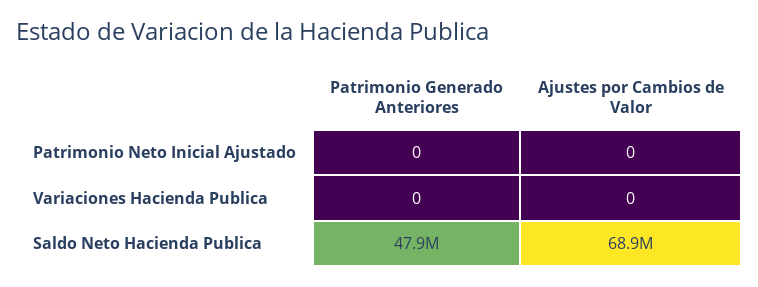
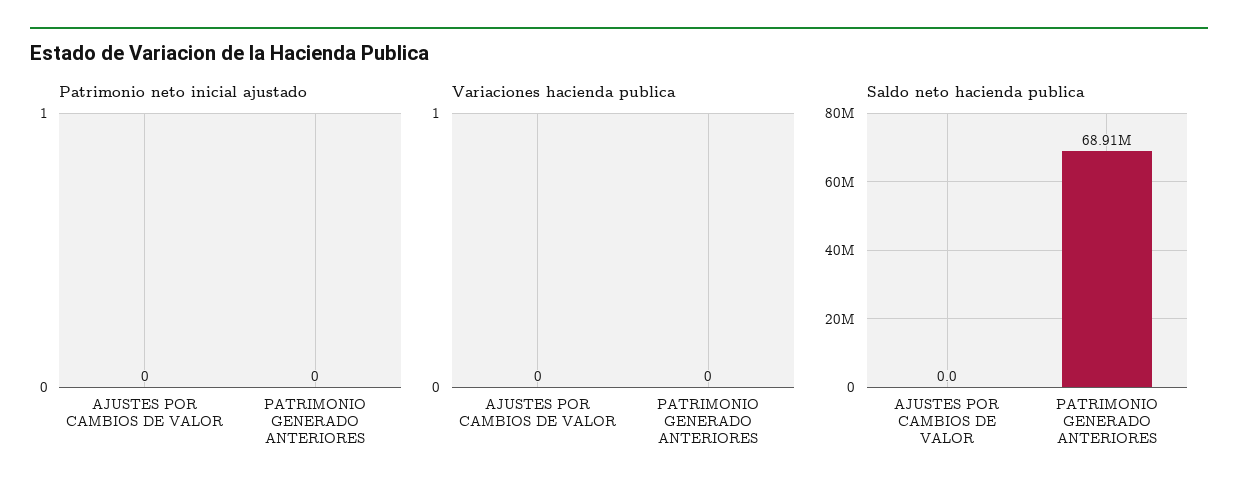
  {
    "Patrimonio Neto Inicial Ajustado": {
      "Patrimonio Generado Anteriores": 0,
      "Ajustes por Cambios de Valor": 0
    },
    "Variaciones Hacienda Publica": {
      "Patrimonio Generado Anteriores": 0,
      "Ajustes por Cambios de Valor": 0
    },
    "Saldo Neto Hacienda Publica": {
-     "Patrimonio Generado Anteriores": 47900000,
+     "Patrimonio Generado Anteriores": 68910000,
-     "Ajustes por Cambios de Valor": 68900000
+     "Ajustes por Cambios de Valor": 0
    }
  }

